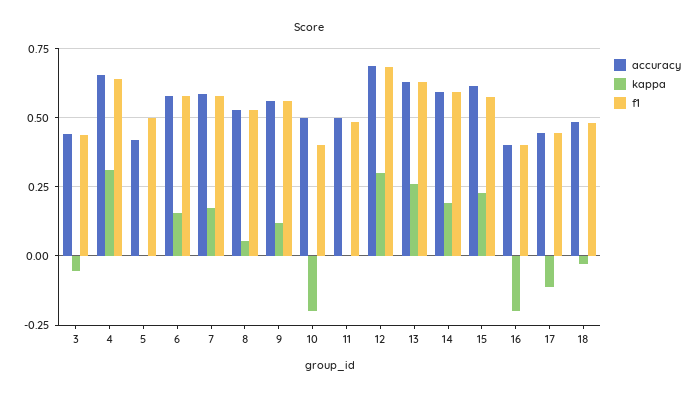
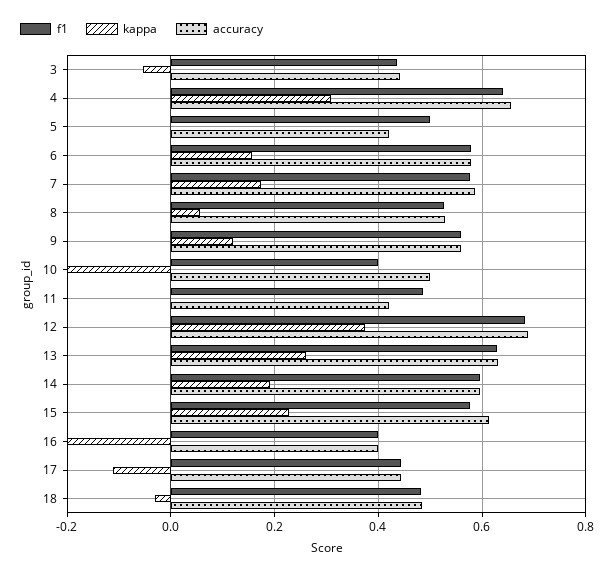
  {
    "accuracy": {
      "3": 0.44,
      "4": 0.66,
      "5": 0.42,
      "6": 0.58,
      "7": 0.58,
      "8": 0.52,
      "9": 0.56,
      "10": 0.5,
-     "11": 0.5,
+     "11": 0.42,
      "12": 0.68,
      "13": 0.64,
      "14": 0.6,
      "15": 0.62,
      "16": 0.4,
      "17": 0.44,
      "18": 0.48
    },
    "kappa": {
      "3": -0.06,
      "4": 0.3,
      "5": 0,
      "6": 0.16,
      "7": 0.18,
      "8": 0.06,
      "9": 0.12,
      "10": -0.2,
      "11": 0,
-     "12": 0.3,
+     "12": 0.38,
      "13": 0.26,
      "14": 0.2,
      "15": 0.22,
      "16": -0.2,
      "17": -0.12,
      "18": -0.04
    },
    "f1": {
      "3": 0.44,
      "4": 0.64,
      "5": 0.5,
      "6": 0.58,
      "7": 0.58,
      "8": 0.52,
      "9": 0.56,
      "10": 0.4,
      "11": 0.48,
      "12": 0.68,
      "13": 0.62,
      "14": 0.6,
      "15": 0.58,
      "16": 0.4,
      "17": 0.44,
      "18": 0.48
    }
  }

